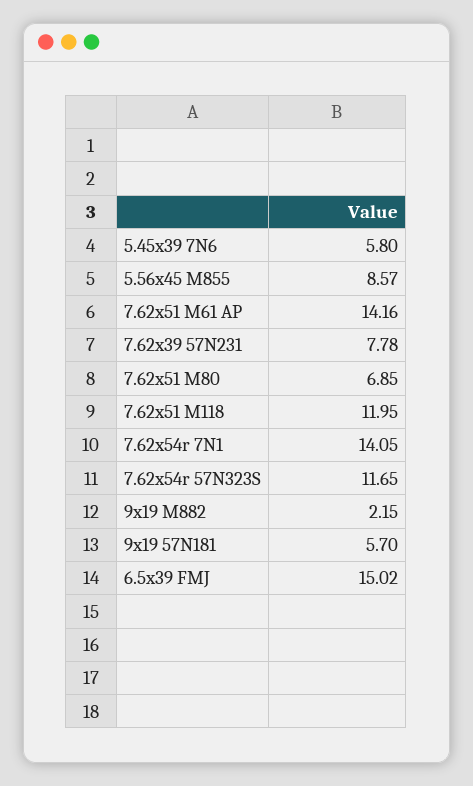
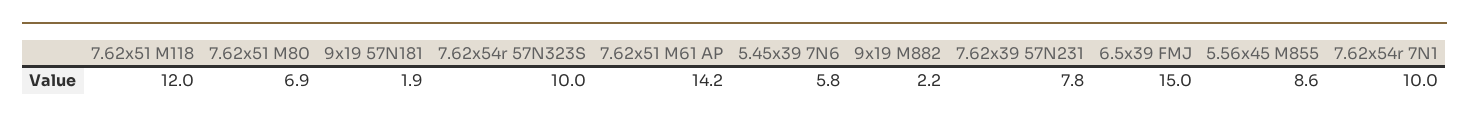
  {
    "5.45x39 7N6": 5.8,
    "5.56x45 M855": 8.57,
    "7.62x51 M61 AP": 14.16,
    "7.62x39 57N231": 7.78,
    "7.62x51 M80": 6.85,
    "7.62x51 M118": 11.95,
-   "7.62x54r 7N1": 14.05,
+   "7.62x54r 7N1": 10,
-   "7.62x54r 57N323S": 11.65,
+   "7.62x54r 57N323S": 10,
    "9x19 M882": 2.15,
-   "9x19 57N181": 5.7,
+   "9x19 57N181": 1.9,
    "6.5x39 FMJ": 15.02
  }

